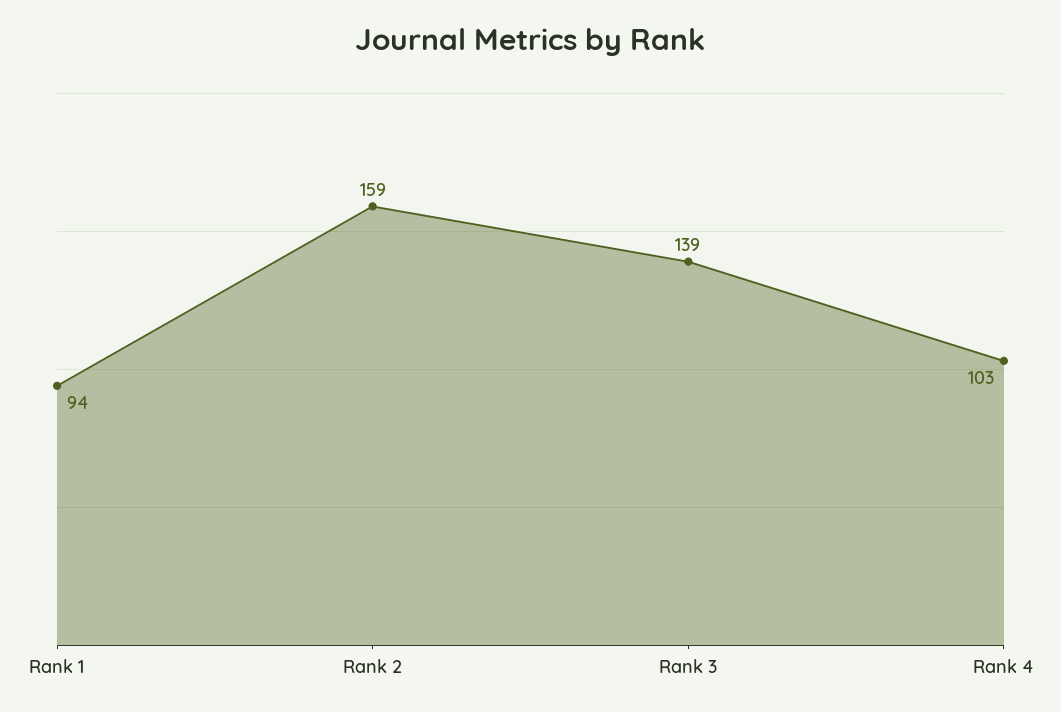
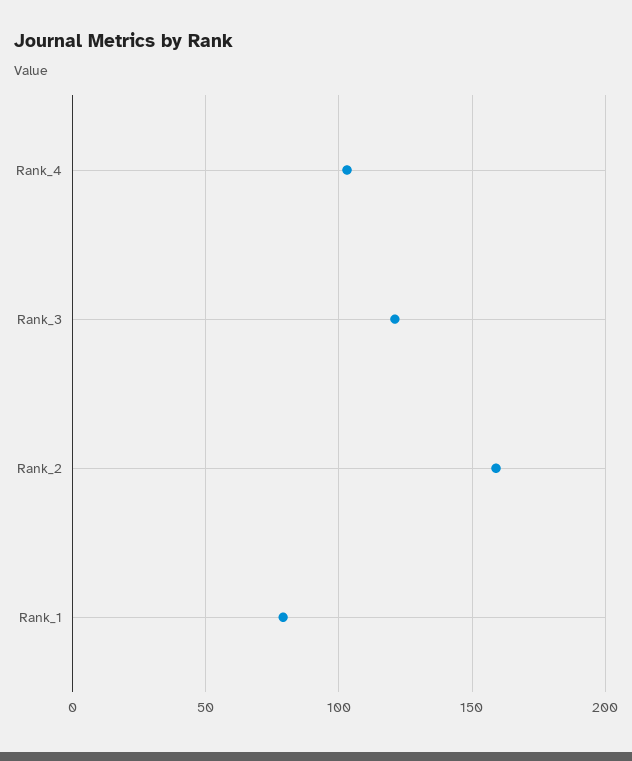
  {
-   "Rank 1": 94,
+   "Rank 1": 80,
    "Rank 2": 159,
-   "Rank 3": 139,
+   "Rank 3": 120,
    "Rank 4": 103
  }

